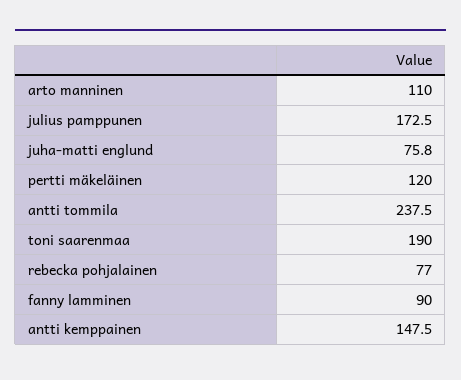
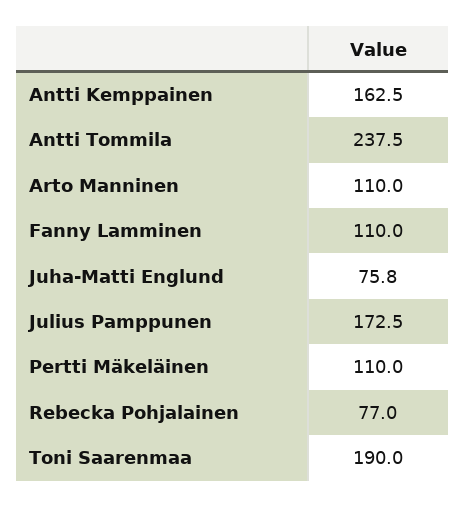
  {
    "arto manninen": 110,
    "julius pamppunen": 172.5,
    "juha-matti englund": 75.8,
-   "pertti mäkeläinen": 120,
+   "pertti mäkeläinen": 110,
    "antti tommila": 237.5,
    "toni saarenmaa": 190,
    "rebecka pohjalainen": 77,
-   "fanny lamminen": 90,
+   "fanny lamminen": 110,
-   "antti kemppainen": 147.5
+   "antti kemppainen": 162.5
  }

